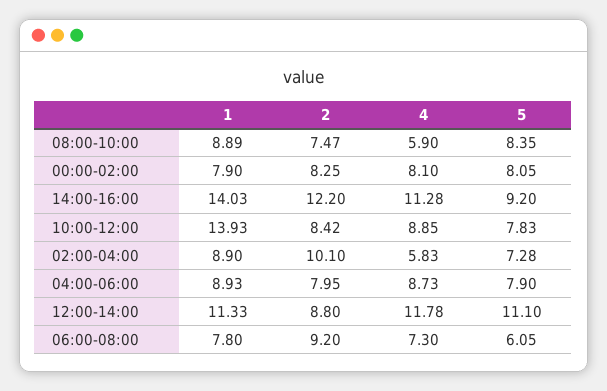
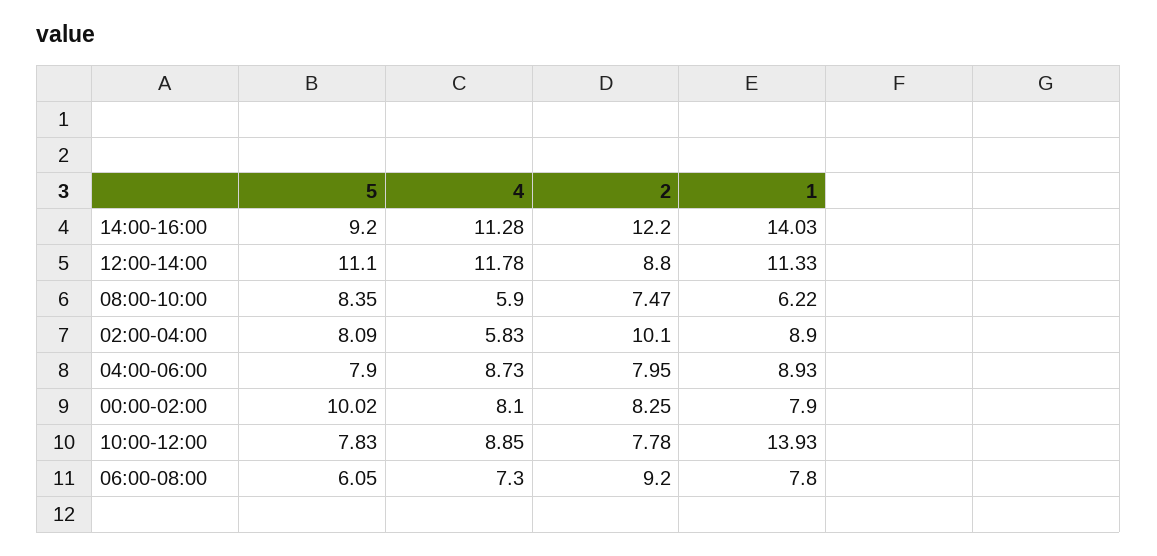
  {
    "1": {
-     "08:00-10:00": 8.89,
+     "08:00-10:00": 6.22,
      "00:00-02:00": 7.9,
      "14:00-16:00": 14.03,
      "10:00-12:00": 13.93,
      "02:00-04:00": 8.9,
      "04:00-06:00": 8.93,
      "12:00-14:00": 11.33,
      "06:00-08:00": 7.8
    },
    "2": {
      "08:00-10:00": 7.47,
      "00:00-02:00": 8.25,
      "14:00-16:00": 12.2,
-     "10:00-12:00": 8.42,
+     "10:00-12:00": 7.78,
      "02:00-04:00": 10.1,
      "04:00-06:00": 7.95,
      "12:00-14:00": 8.8,
      "06:00-08:00": 9.2
    },
    "4": {
      "08:00-10:00": 5.9,
      "00:00-02:00": 8.1,
      "14:00-16:00": 11.28,
      "10:00-12:00": 8.85,
      "02:00-04:00": 5.83,
      "04:00-06:00": 8.73,
      "12:00-14:00": 11.78,
      "06:00-08:00": 7.3
    },
    "5": {
      "08:00-10:00": 8.35,
-     "00:00-02:00": 8.05,
+     "00:00-02:00": 10.02,
      "14:00-16:00": 9.2,
      "10:00-12:00": 7.83,
-     "02:00-04:00": 7.28,
+     "02:00-04:00": 8.09,
      "04:00-06:00": 7.9,
      "12:00-14:00": 11.1,
      "06:00-08:00": 6.05
    }
  }

